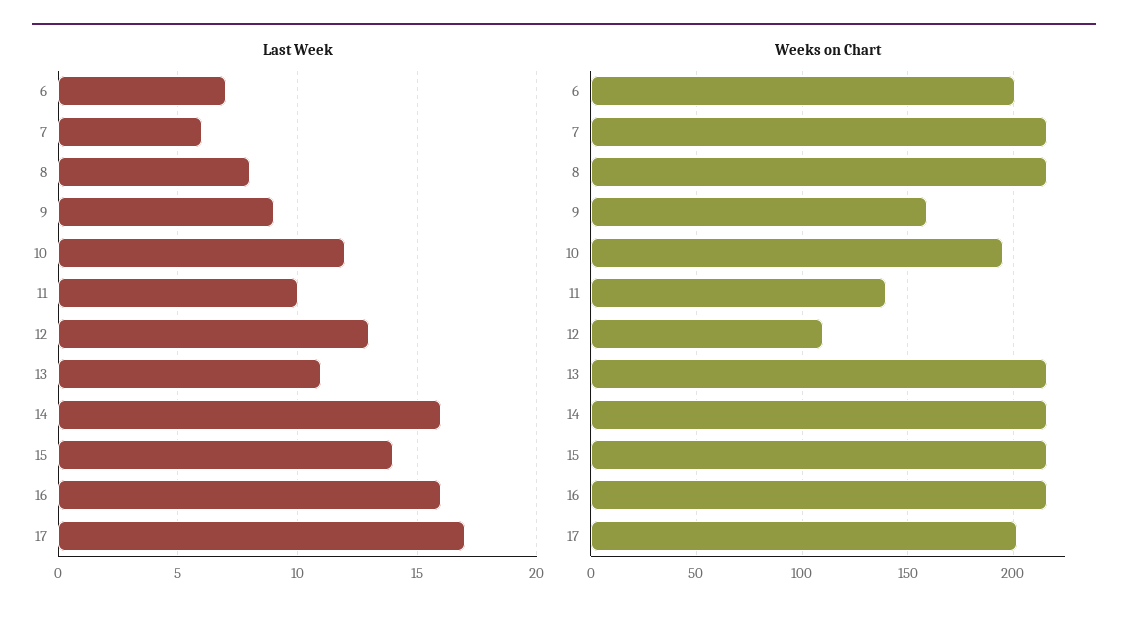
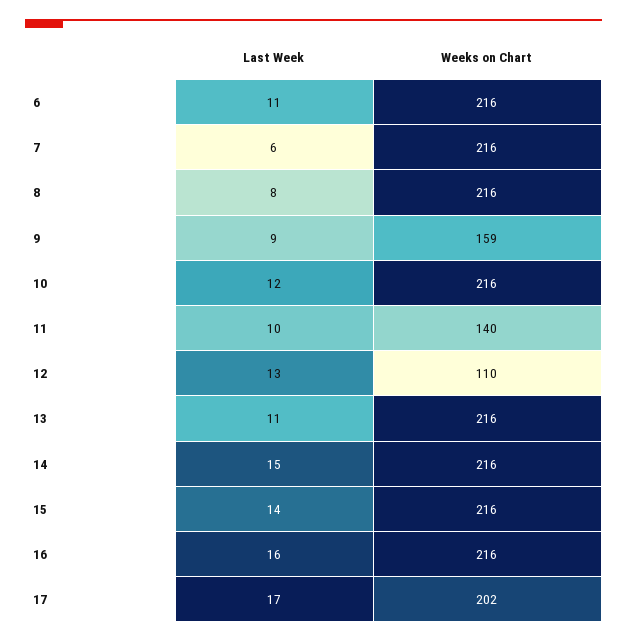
  {
    "Last Week": {
-     "6": 7,
+     "6": 11,
      "7": 6,
      "8": 8,
      "9": 9,
      "10": 12,
      "11": 10,
      "12": 13,
      "13": 11,
-     "14": 16,
+     "14": 15,
      "15": 14,
      "16": 16,
      "17": 17
    },
    "Weeks on Chart": {
-     "6": 200,
+     "6": 216,
      "7": 216,
      "8": 216,
      "9": 159,
-     "10": 195,
+     "10": 216,
      "11": 140,
      "12": 110,
      "13": 216,
      "14": 216,
      "15": 216,
      "16": 216,
      "17": 202
    }
  }

